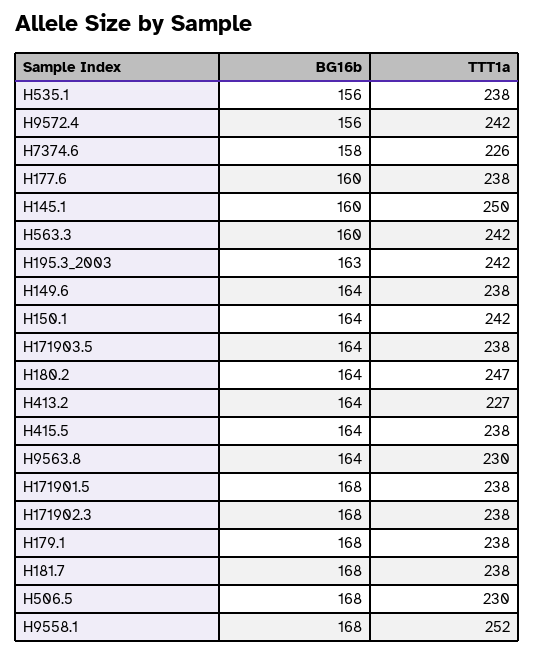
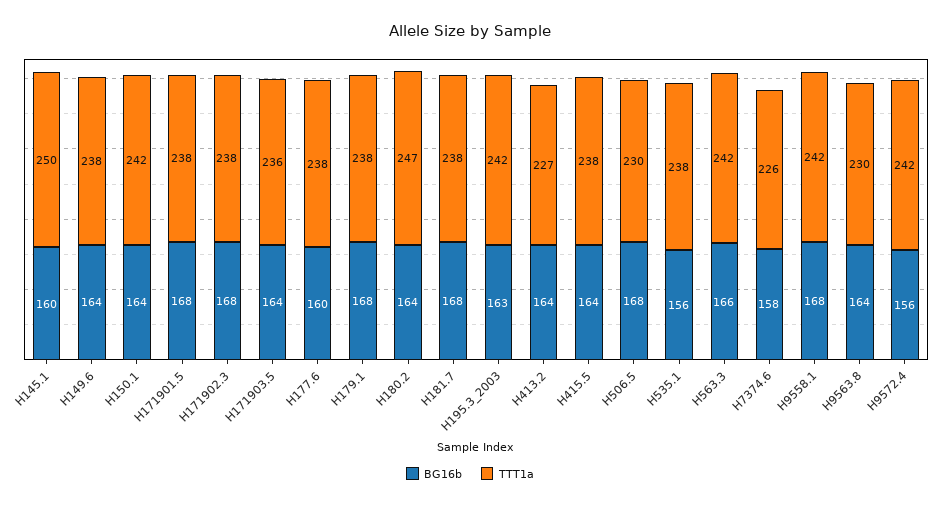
  {
    "BG16b": {
      "H535.1": 156,
      "H9572.4": 156,
      "H7374.6": 158,
      "H177.6": 160,
      "H145.1": 160,
-     "H563.3": 160,
+     "H563.3": 166,
      "H195.3_2003": 163,
      "H149.6": 164,
      "H150.1": 164,
      "H171903.5": 164,
      "H180.2": 164,
      "H413.2": 164,
      "H415.5": 164,
      "H9563.8": 164,
      "H171901.5": 168,
      "H171902.3": 168,
      "H179.1": 168,
      "H181.7": 168,
      "H506.5": 168,
      "H9558.1": 168
    },
    "TTT1a": {
      "H535.1": 238,
      "H9572.4": 242,
      "H7374.6": 226,
      "H177.6": 238,
      "H145.1": 250,
      "H563.3": 242,
      "H195.3_2003": 242,
      "H149.6": 238,
      "H150.1": 242,
-     "H171903.5": 238,
+     "H171903.5": 236,
      "H180.2": 247,
      "H413.2": 227,
      "H415.5": 238,
      "H9563.8": 230,
      "H171901.5": 238,
      "H171902.3": 238,
      "H179.1": 238,
      "H181.7": 238,
      "H506.5": 230,
-     "H9558.1": 252
+     "H9558.1": 242
    }
  }

